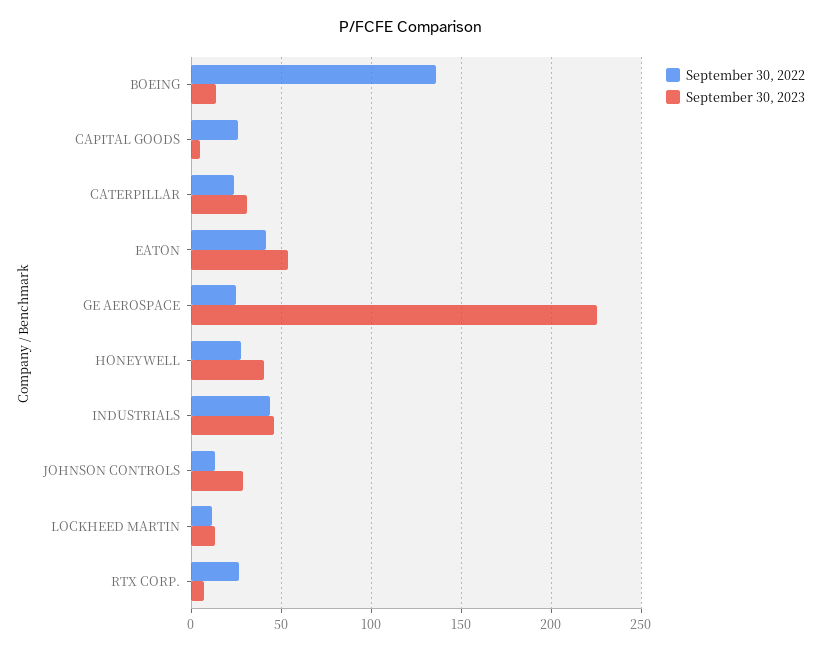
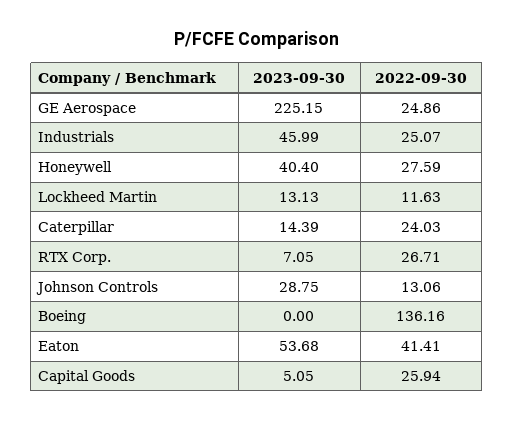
  {
    "September 30, 2022": {
      "BOEING": 136.16,
      "CAPITAL GOODS": 25.94,
      "CATERPILLAR": 24.03,
      "EATON": 41.41,
      "GE AEROSPACE": 24.86,
      "HONEYWELL": 27.59,
-     "INDUSTRIALS": 45,
+     "INDUSTRIALS": 25.07,
      "JOHNSON CONTROLS": 13.06,
      "LOCKHEED MARTIN": 11.63,
      "RTX CORP.": 26.71
    },
    "September 30, 2023": {
-     "BOEING": 15,
+     "BOEING": 0,
      "CAPITAL GOODS": 5.05,
-     "CATERPILLAR": 30,
+     "CATERPILLAR": 14.39,
      "EATON": 53.68,
      "GE AEROSPACE": 225.15,
      "HONEYWELL": 40.4,
      "INDUSTRIALS": 45.99,
      "JOHNSON CONTROLS": 28.75,
      "LOCKHEED MARTIN": 13.13,
      "RTX CORP.": 7.05
    }
  }

